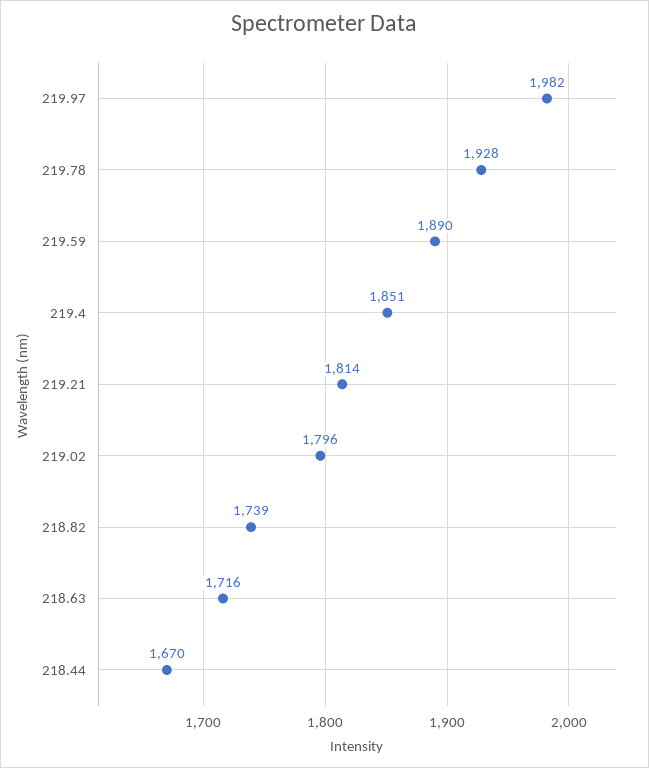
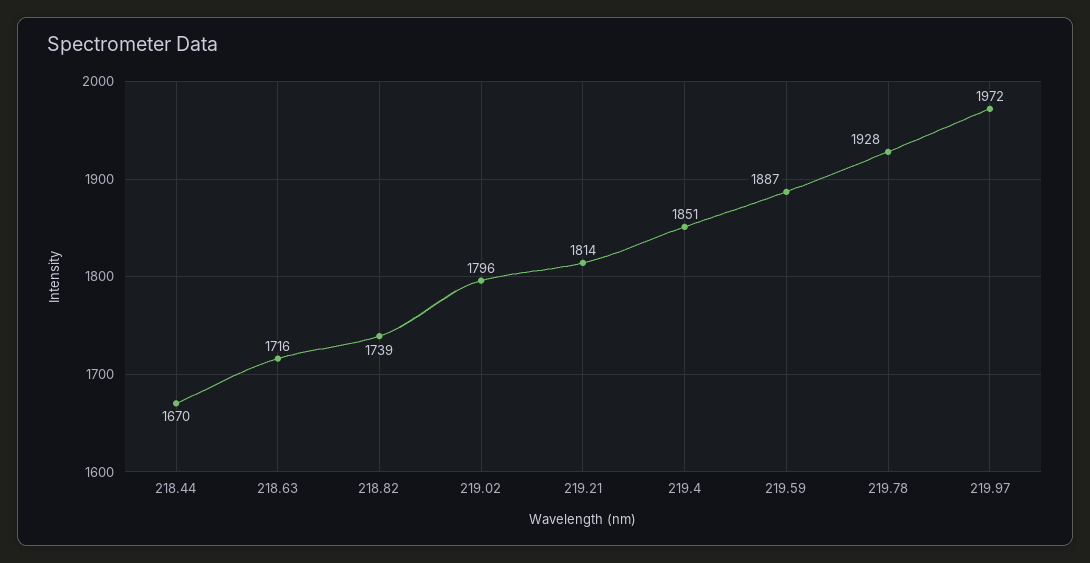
  {
-   "219.97": 1982,
+   "219.97": 1972,
    "219.78": 1928,
-   "219.59": 1890,
+   "219.59": 1887,
    "219.4": 1851,
    "219.21": 1814,
    "219.02": 1796,
    "218.82": 1739,
    "218.63": 1716,
    "218.44": 1670
  }

